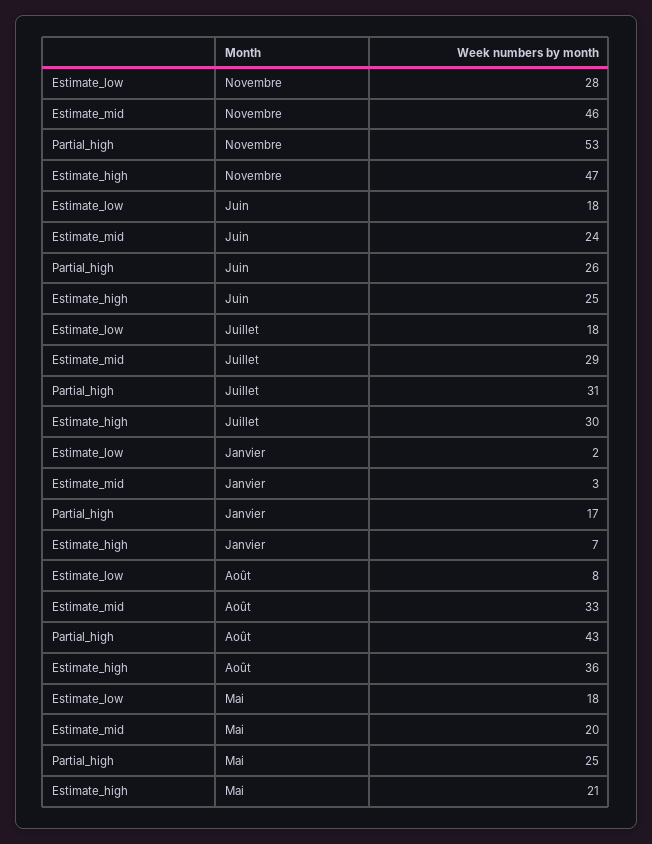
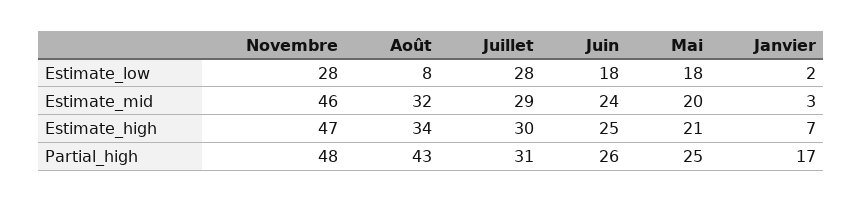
  {
    "Estimate_low": {
      "Novembre": 28,
      "Juin": 18,
-     "Juillet": 18,
+     "Juillet": 28,
      "Janvier": 2,
      "Août": 8,
      "Mai": 18
    },
    "Estimate_mid": {
      "Novembre": 46,
      "Juin": 24,
      "Juillet": 29,
      "Janvier": 3,
-     "Août": 33,
+     "Août": 32,
      "Mai": 20
    },
    "Partial_high": {
-     "Novembre": 53,
+     "Novembre": 48,
      "Juin": 26,
      "Juillet": 31,
      "Janvier": 17,
      "Août": 43,
      "Mai": 25
    },
    "Estimate_high": {
      "Novembre": 47,
      "Juin": 25,
      "Juillet": 30,
      "Janvier": 7,
-     "Août": 36,
+     "Août": 34,
      "Mai": 21
    }
  }

